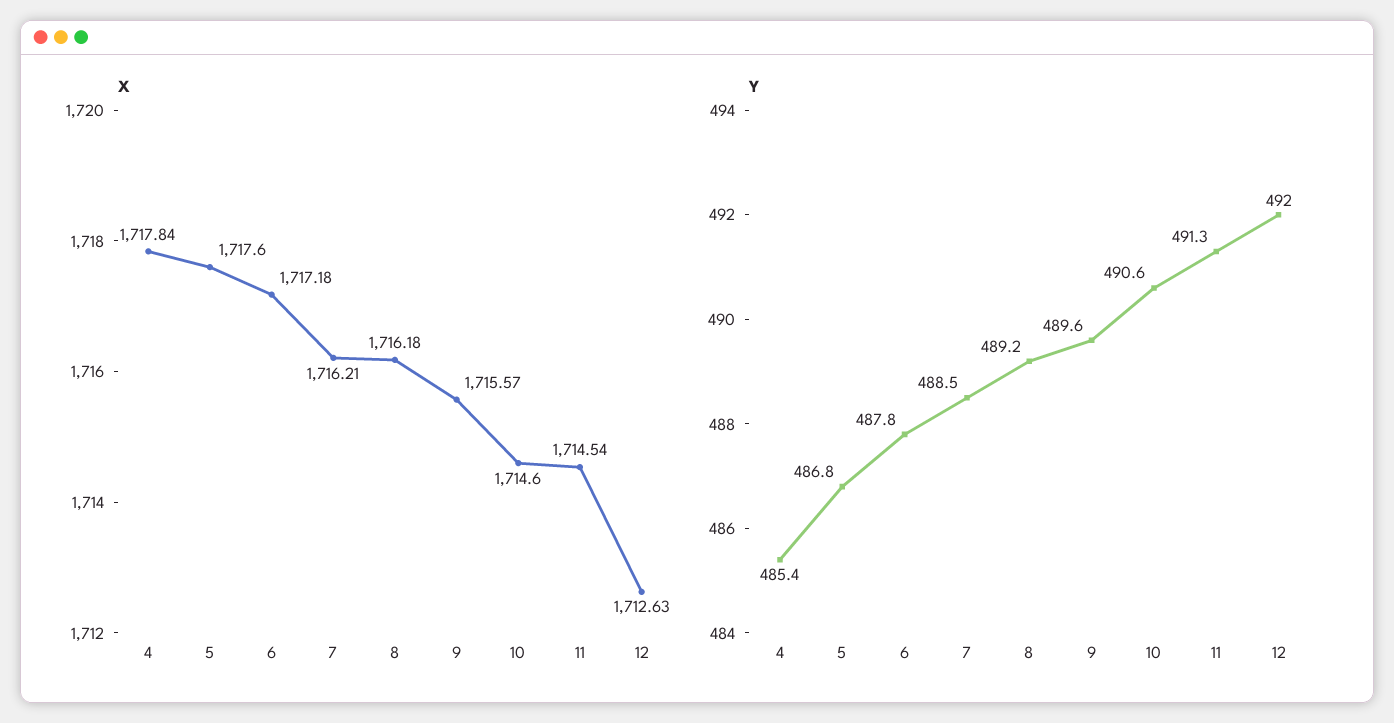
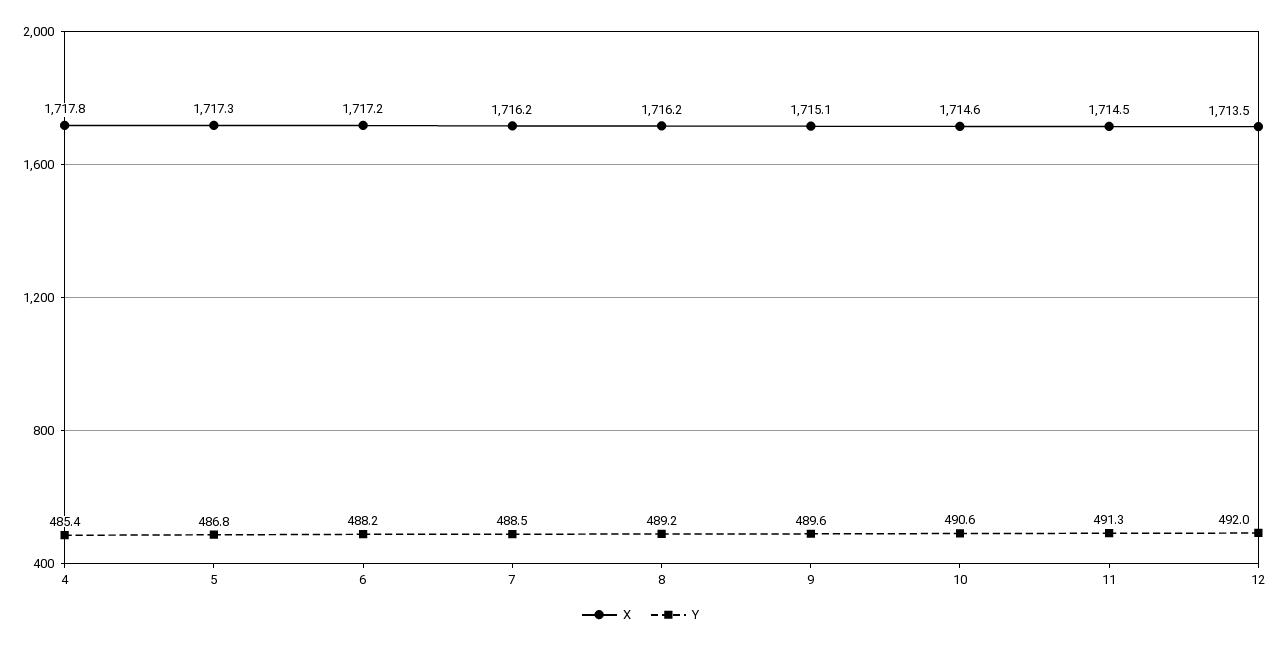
  {
    "X": {
      "4": 1717.84,
-     "5": 1717.6,
+     "5": 1717.3,
      "6": 1717.18,
      "7": 1716.21,
      "8": 1716.18,
-     "9": 1715.57,
+     "9": 1715.1,
      "10": 1714.6,
      "11": 1714.54,
-     "12": 1712.63
+     "12": 1713.5
    },
    "Y": {
      "4": 485.4,
      "5": 486.8,
-     "6": 487.8,
+     "6": 488.2,
      "7": 488.5,
      "8": 489.2,
      "9": 489.6,
      "10": 490.6,
      "11": 491.3,
      "12": 492
    }
  }

